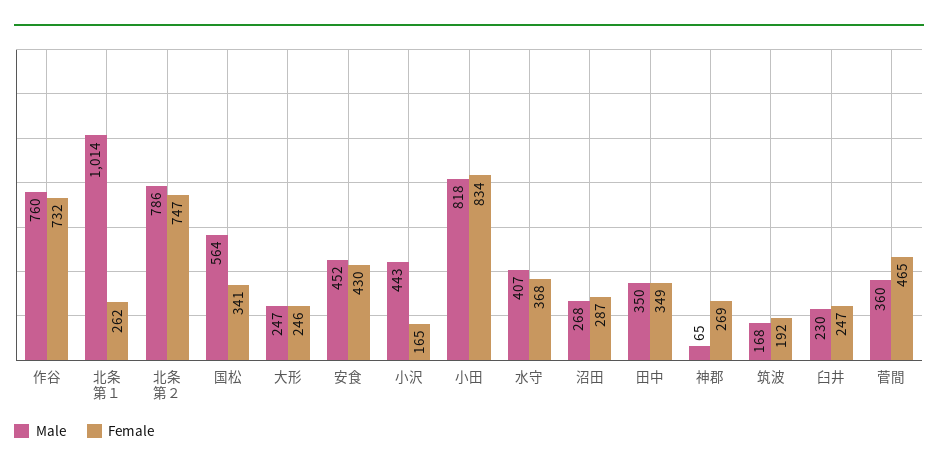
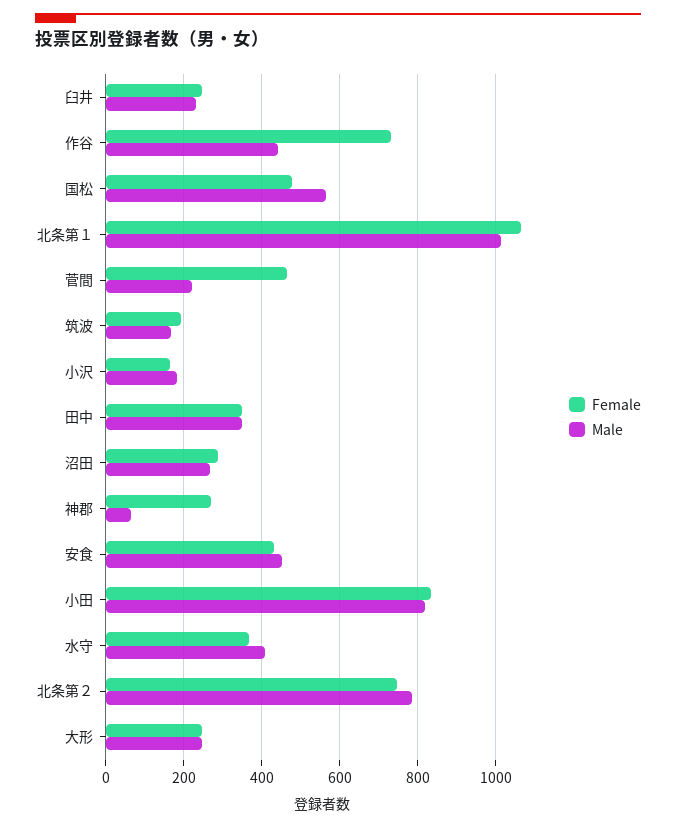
  {
    "Male": {
-     "作谷": 760,
+     "作谷": 440,
      "北条第１": 1014,
      "北条第２": 786,
      "国松": 564,
      "大形": 247,
      "安食": 452,
-     "小沢": 443,
+     "小沢": 180,
      "小田": 818,
      "水守": 407,
      "沼田": 268,
      "田中": 350,
      "神郡": 65,
      "筑波": 168,
      "臼井": 230,
-     "菅間": 360
+     "菅間": 220
    },
    "Female": {
      "作谷": 732,
-     "北条第１": 262,
+     "北条第１": 1060,
      "北条第２": 747,
-     "国松": 341,
+     "国松": 480,
      "大形": 246,
      "安食": 430,
      "小沢": 165,
      "小田": 834,
      "水守": 368,
      "沼田": 287,
      "田中": 349,
      "神郡": 269,
      "筑波": 192,
      "臼井": 247,
      "菅間": 465
    }
  }

